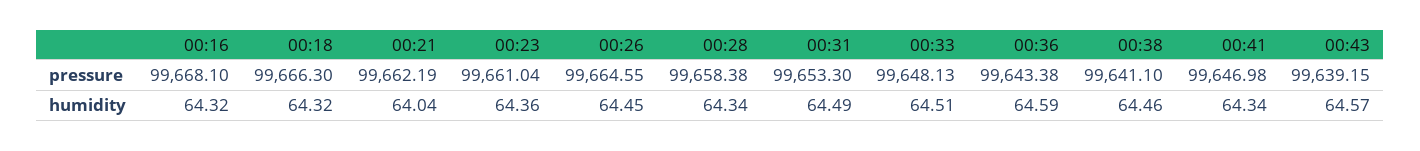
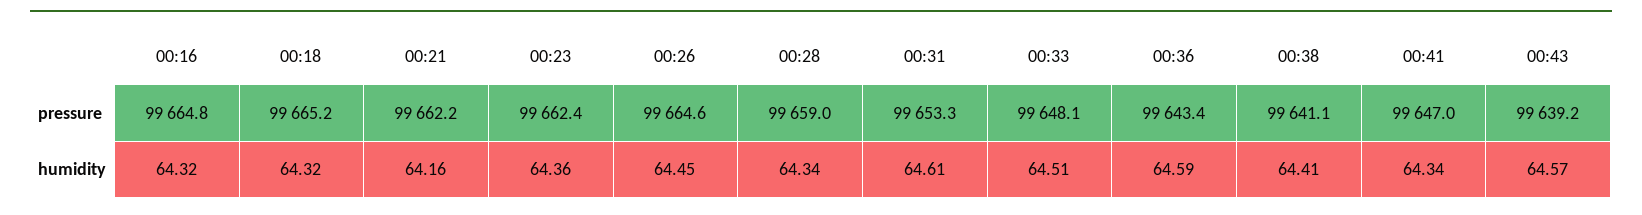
  {
    "00:16": {
-     "pressure": 99668.1,
+     "pressure": 99664.8,
      "humidity": 64.32
    },
    "00:18": {
-     "pressure": 99666.3,
+     "pressure": 99665.2,
      "humidity": 64.32
    },
    "00:21": {
      "pressure": 99662.19,
-     "humidity": 64.04
+     "humidity": 64.16
    },
    "00:23": {
-     "pressure": 99661.04,
+     "pressure": 99662.4,
      "humidity": 64.36
    },
    "00:26": {
      "pressure": 99664.55,
      "humidity": 64.45
    },
    "00:28": {
-     "pressure": 99658.38,
+     "pressure": 99659,
      "humidity": 64.34
    },
    "00:31": {
      "pressure": 99653.3,
-     "humidity": 64.49
+     "humidity": 64.61
    },
    "00:33": {
      "pressure": 99648.13,
      "humidity": 64.51
    },
    "00:36": {
      "pressure": 99643.38,
      "humidity": 64.59
    },
    "00:38": {
      "pressure": 99641.1,
-     "humidity": 64.46
+     "humidity": 64.41
    },
    "00:41": {
      "pressure": 99646.98,
      "humidity": 64.34
    },
    "00:43": {
      "pressure": 99639.15,
      "humidity": 64.57
    }
  }

